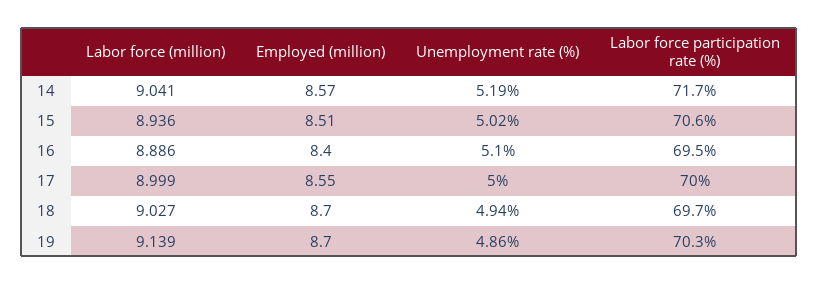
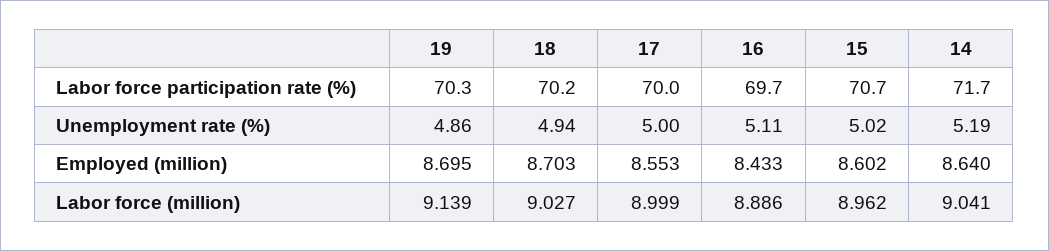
  {
    "Labor force (million)": {
      "14": 9.041,
-     "15": 8.936,
+     "15": 8.962,
      "16": 8.886,
      "17": 8.999,
      "18": 9.027,
      "19": 9.139
    },
    "Employed (million)": {
-     "14": 8.57,
+     "14": 8.64,
-     "15": 8.51,
+     "15": 8.602,
-     "16": 8.4,
+     "16": 8.433,
      "17": 8.553,
      "18": 8.703,
      "19": 8.695
    },
    "Unemployment rate (%)": {
      "14": 5.19,
      "15": 5.02,
-     "16": 5.1,
+     "16": 5.11,
      "17": 5,
      "18": 4.94,
      "19": 4.86
    },
    "Labor force participation rate (%)": {
      "14": 71.7,
-     "15": 70.6,
+     "15": 70.7,
-     "16": 69.5,
+     "16": 69.7,
      "17": 70,
-     "18": 69.7,
+     "18": 70.2,
      "19": 70.3
    }
  }

